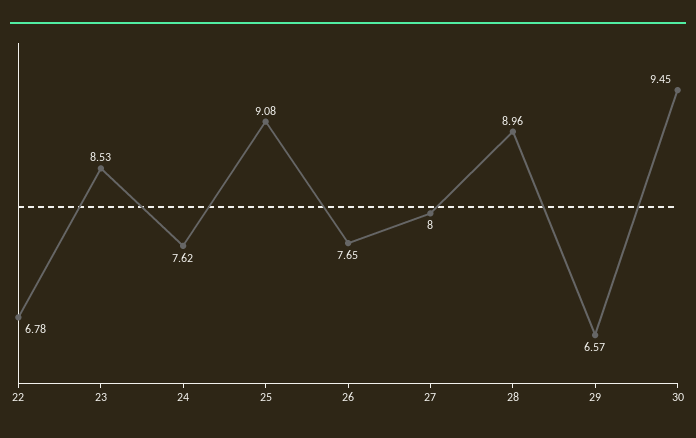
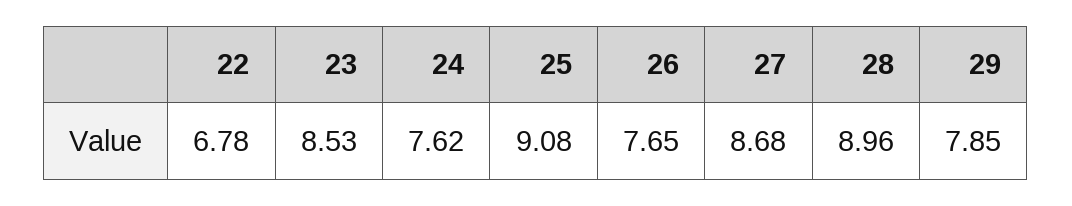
  {
    "22": 6.78,
    "23": 8.53,
    "24": 7.62,
    "25": 9.08,
    "26": 7.65,
-   "27": 8,
+   "27": 8.68,
    "28": 8.96,
-   "29": 6.57,
+   "29": 7.85
-   "30": 9.45
  }

